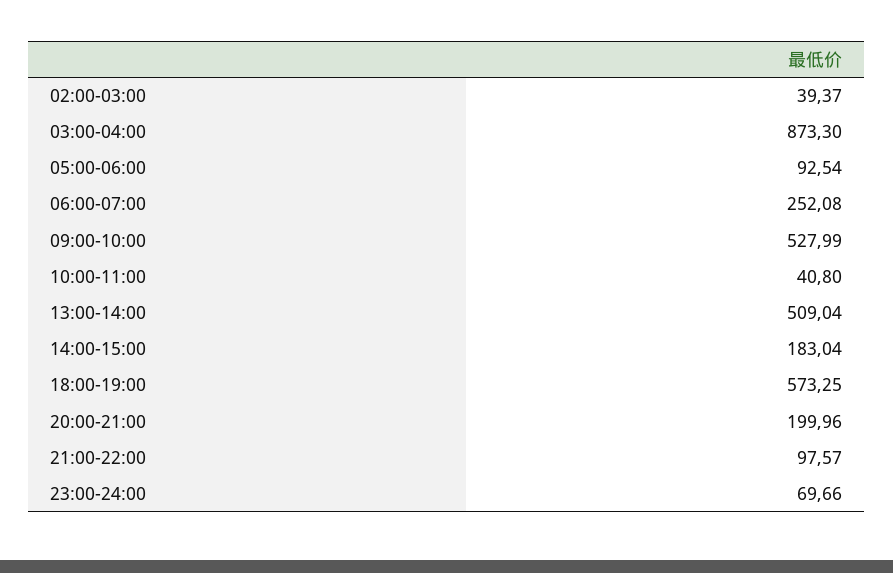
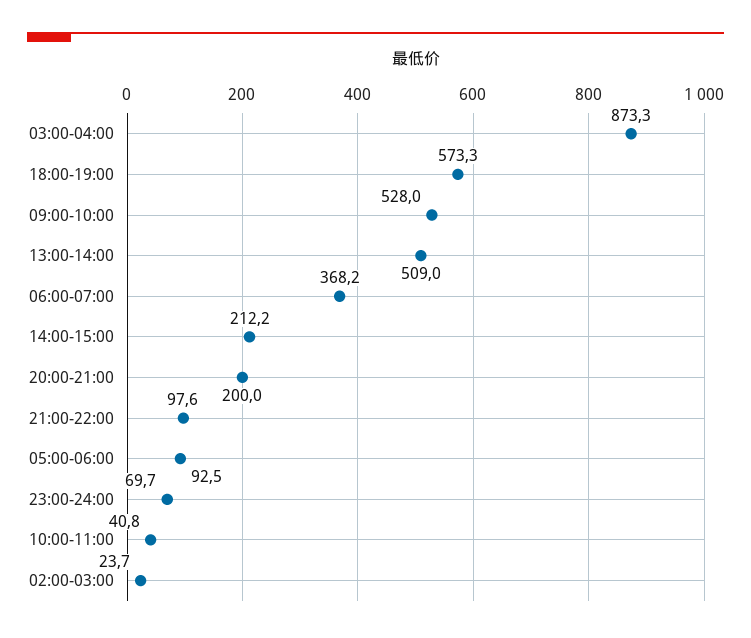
  {
-   "02:00-03:00": 39.37,
+   "02:00-03:00": 23.7,
    "03:00-04:00": 873.3,
    "05:00-06:00": 92.54,
-   "06:00-07:00": 252.08,
+   "06:00-07:00": 368.2,
    "09:00-10:00": 527.99,
    "10:00-11:00": 40.8,
    "13:00-14:00": 509.04,
-   "14:00-15:00": 183.04,
+   "14:00-15:00": 212.2,
    "18:00-19:00": 573.25,
    "20:00-21:00": 199.96,
    "21:00-22:00": 97.57,
    "23:00-24:00": 69.66
  }

